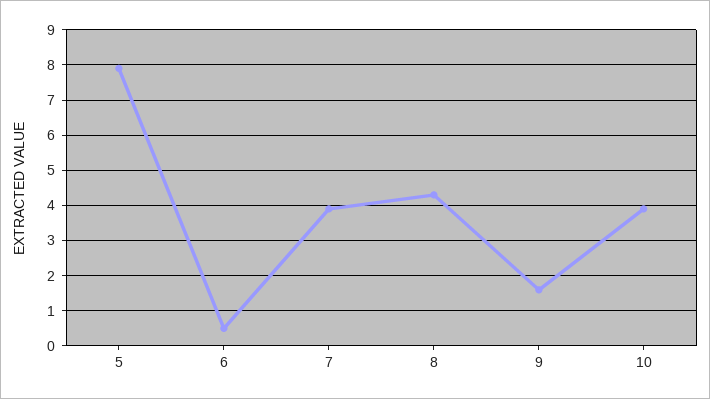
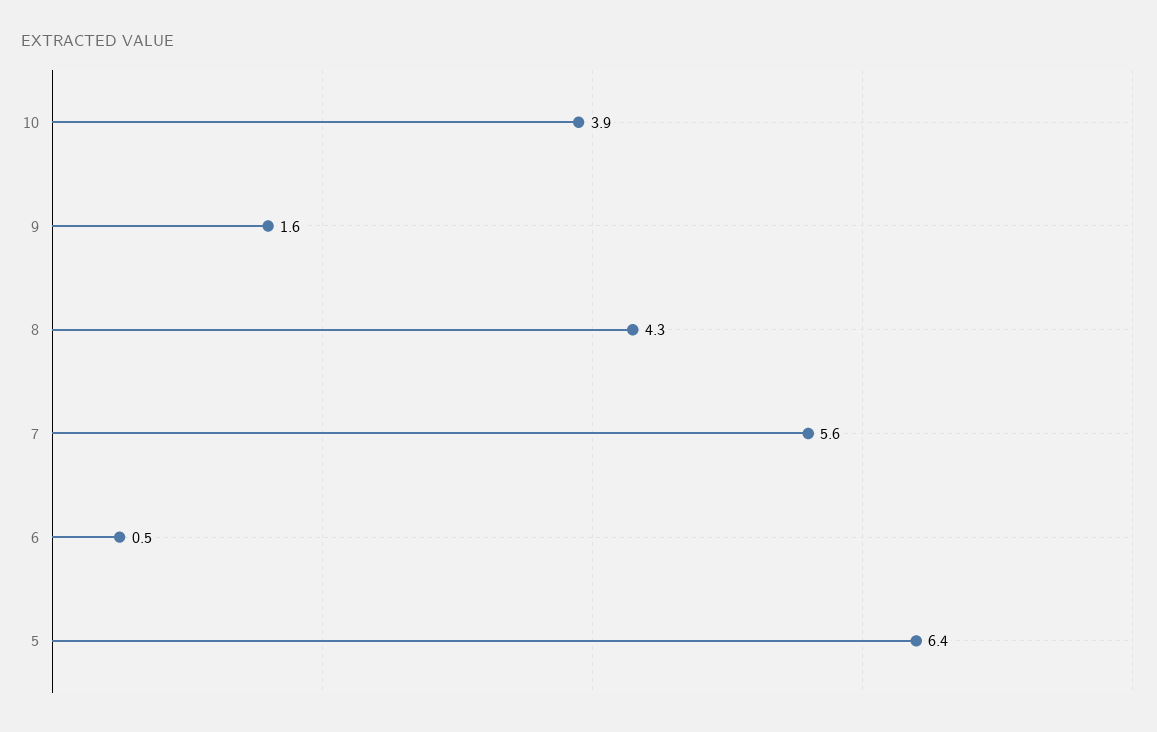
  {
-   "5": 8,
+   "5": 6.4,
    "6": 0.5,
-   "7": 4,
+   "7": 5.6,
    "8": 4.3,
    "9": 1.6,
    "10": 3.9
  }

